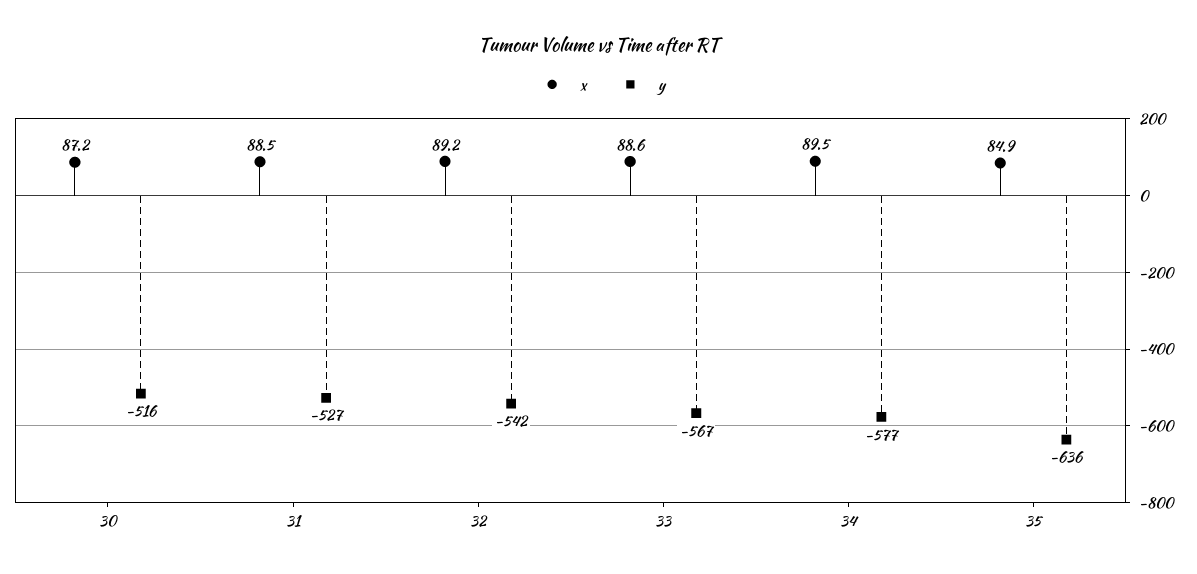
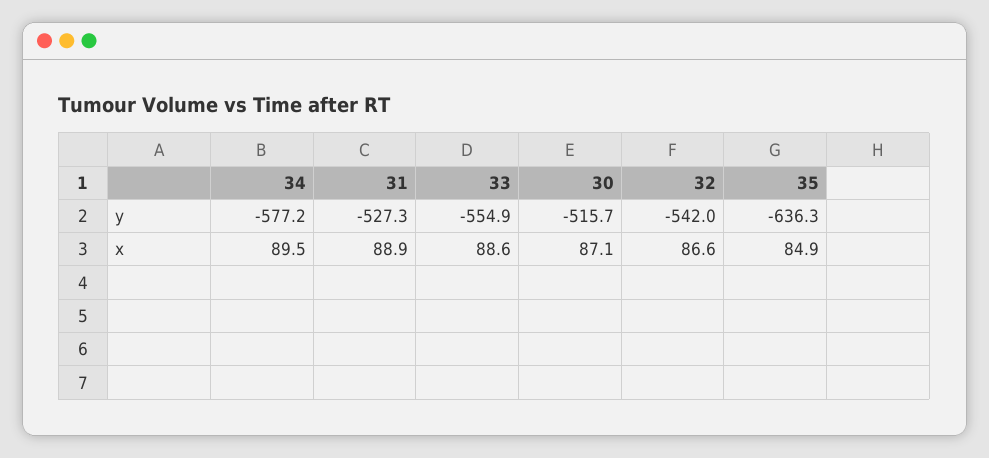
  {
    "x": {
-     "30": 87.2,
+     "30": 87.1,
-     "31": 88.5,
+     "31": 88.9,
-     "32": 89.2,
+     "32": 86.6,
      "33": 88.6,
      "34": 89.5,
      "35": 84.9
    },
    "y": {
      "30": -515.7,
      "31": -527.3,
      "32": -542,
-     "33": -567,
+     "33": -554.9,
      "34": -577.2,
      "35": -636.3
    }
  }

